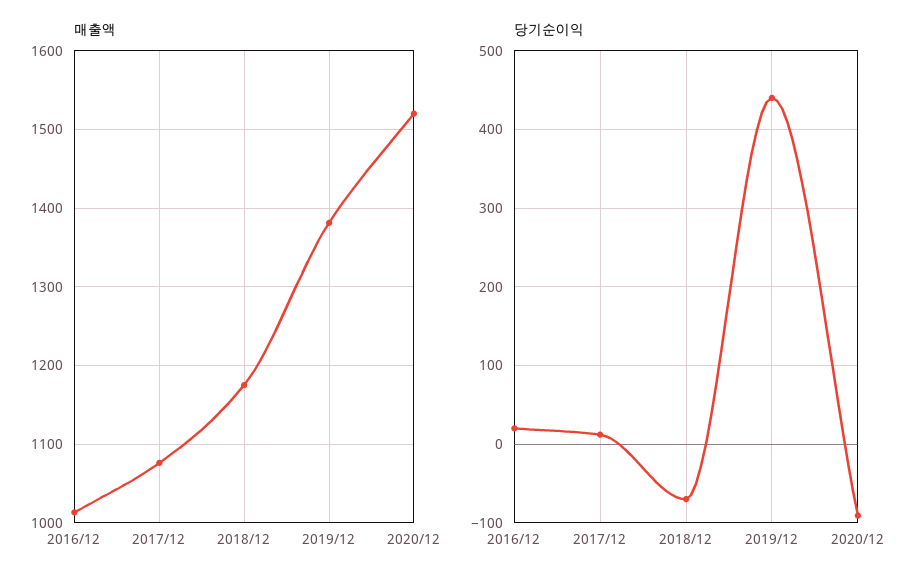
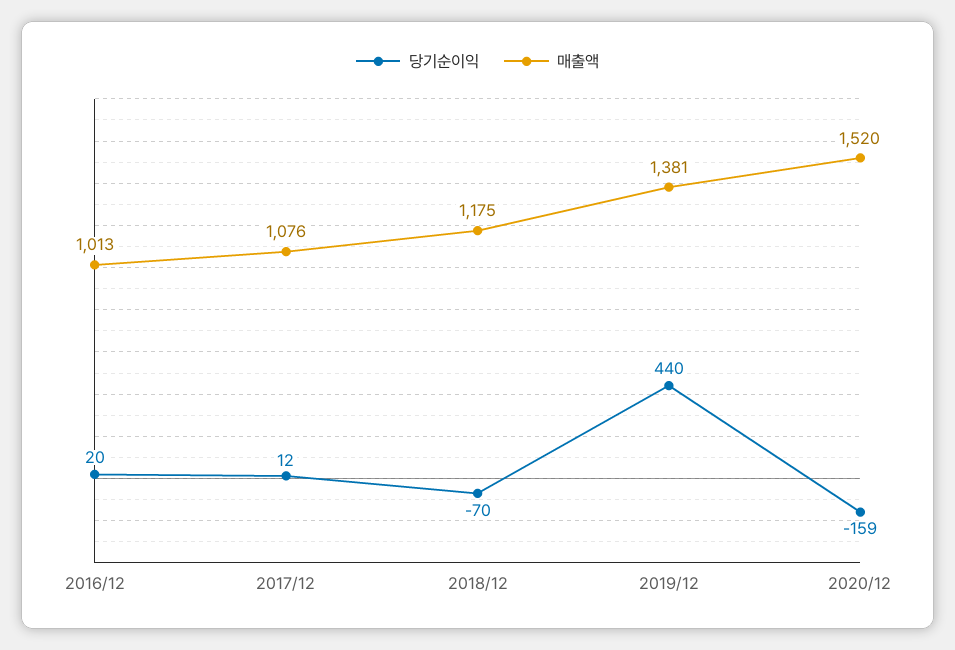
  {
    "매출액": {
      "2016/12": 1013,
      "2017/12": 1076,
      "2018/12": 1175,
      "2019/12": 1381,
      "2020/12": 1520
    },
    "당기순이익": {
      "2016/12": 20,
      "2017/12": 12,
      "2018/12": -70,
      "2019/12": 440,
-     "2020/12": -90
+     "2020/12": -159
    }
  }

